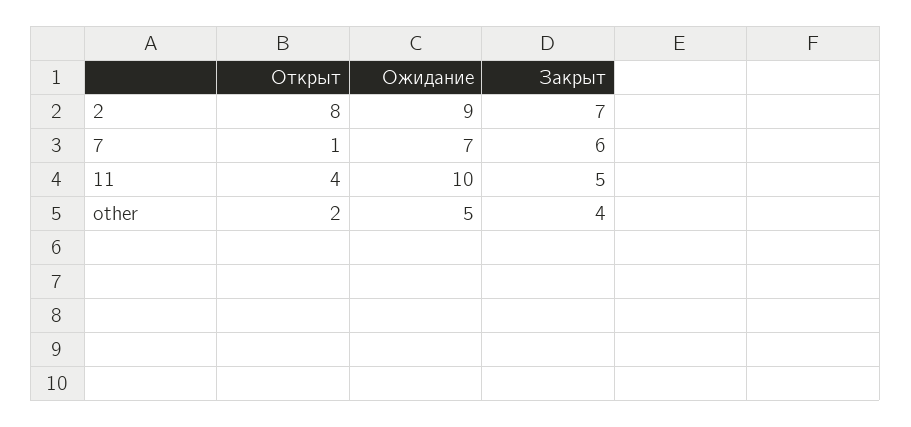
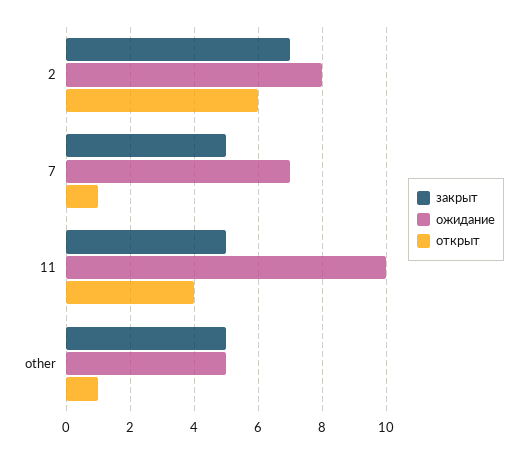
  {
    "Открыт": {
-     "2": 8,
+     "2": 6,
      "7": 1,
      "11": 4,
-     "other": 2
+     "other": 1
    },
    "Ожидание": {
-     "2": 9,
+     "2": 8,
      "7": 7,
      "11": 10,
      "other": 5
    },
    "Закрыт": {
      "2": 7,
-     "7": 6,
+     "7": 5,
      "11": 5,
-     "other": 4
+     "other": 5
    }
  }

